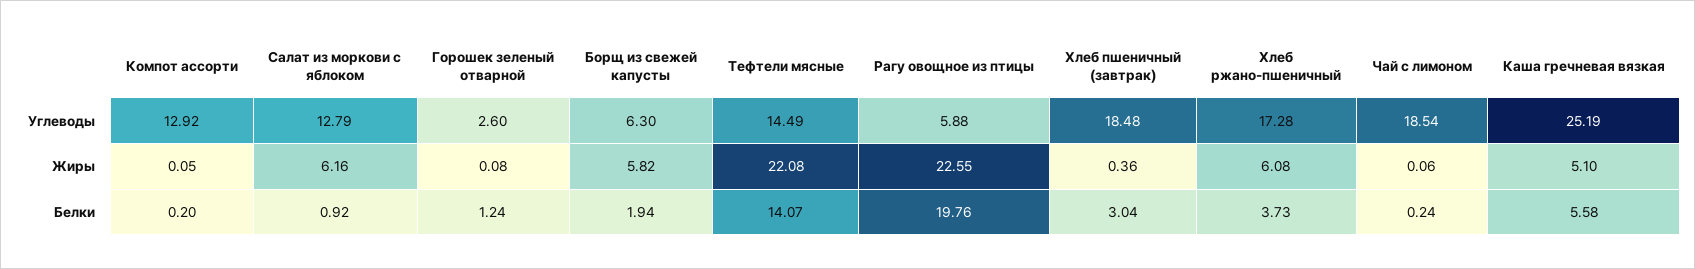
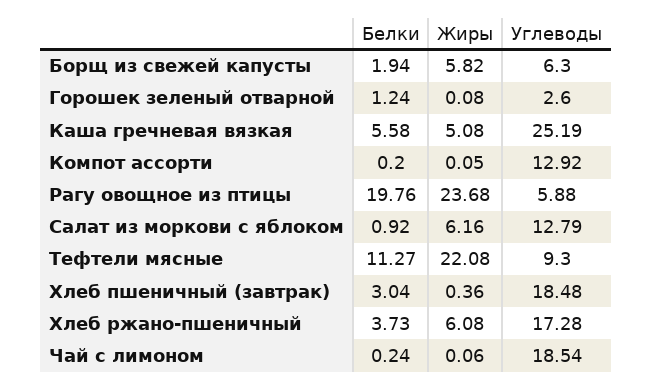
  {
    "Компот ассорти": {
      "Углеводы": 12.92,
      "Жиры": 0.05,
      "Белки": 0.2
    },
    "Салат из моркови с яблоком": {
      "Углеводы": 12.79,
      "Жиры": 6.16,
      "Белки": 0.92
    },
    "Горошек зеленый отварной": {
      "Углеводы": 2.6,
      "Жиры": 0.08,
      "Белки": 1.24
    },
    "Борщ из свежей капусты": {
      "Углеводы": 6.3,
      "Жиры": 5.82,
      "Белки": 1.94
    },
    "Тефтели мясные": {
-     "Углеводы": 14.49,
+     "Углеводы": 9.3,
      "Жиры": 22.08,
-     "Белки": 14.07
+     "Белки": 11.27
    },
    "Рагу овощное из птицы": {
      "Углеводы": 5.88,
-     "Жиры": 22.55,
+     "Жиры": 23.68,
      "Белки": 19.76
    },
    "Хлеб пшеничный (завтрак)": {
      "Углеводы": 18.48,
      "Жиры": 0.36,
      "Белки": 3.04
    },
    "Хлеб ржано-пшеничный": {
      "Углеводы": 17.28,
      "Жиры": 6.08,
      "Белки": 3.73
    },
    "Чай с лимоном": {
      "Углеводы": 18.54,
      "Жиры": 0.06,
      "Белки": 0.24
    },
    "Каша гречневая вязкая": {
      "Углеводы": 25.19,
-     "Жиры": 5.1,
+     "Жиры": 5.08,
      "Белки": 5.58
    }
  }

